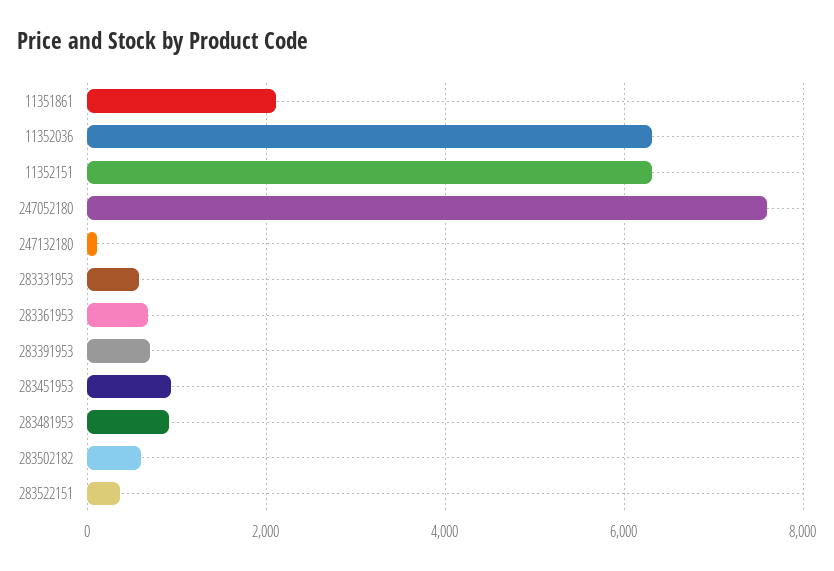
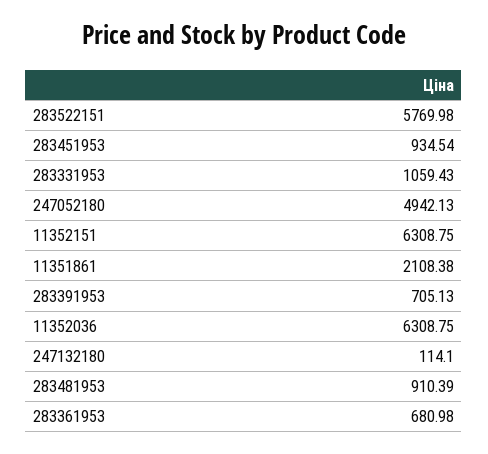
  {
    "11351861": 2108.38,
    "11352036": 6308.75,
    "11352151": 6308.75,
-   "247052180": 7600,
+   "247052180": 4942.13,
    "247132180": 114.1,
-   "283331953": 600,
+   "283331953": 1059.43,
    "283361953": 680.98,
    "283391953": 705.13,
    "283451953": 934.54,
    "283481953": 910.39,
-   "283502182": 600,
-   "283522151": 400
+   "283522151": 5769.98
  }

